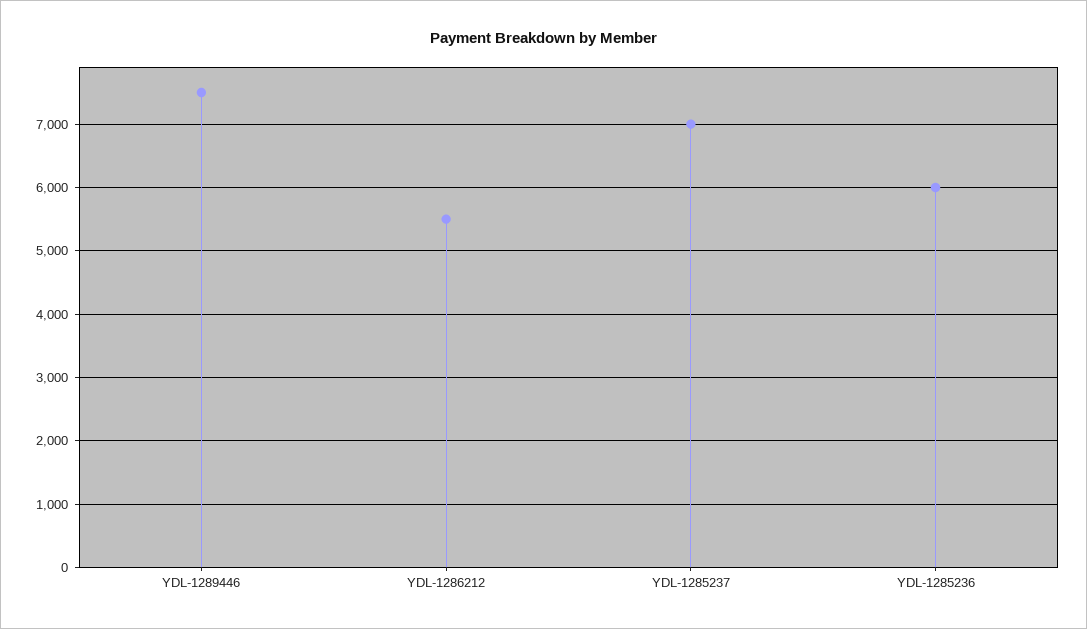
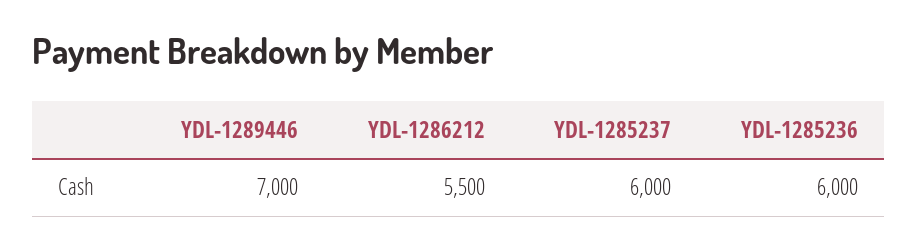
  {
-   "YDL-1289446": 7500,
+   "YDL-1289446": 7000,
    "YDL-1286212": 5500,
-   "YDL-1285237": 7000,
+   "YDL-1285237": 6000,
    "YDL-1285236": 6000
  }

